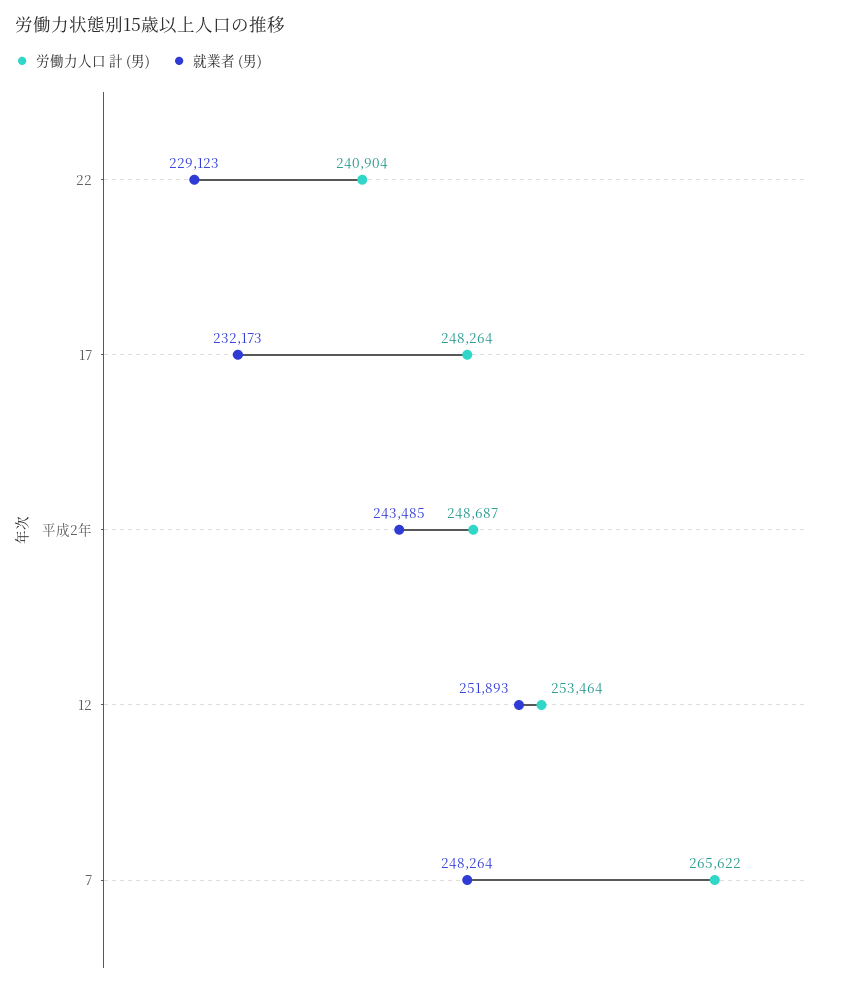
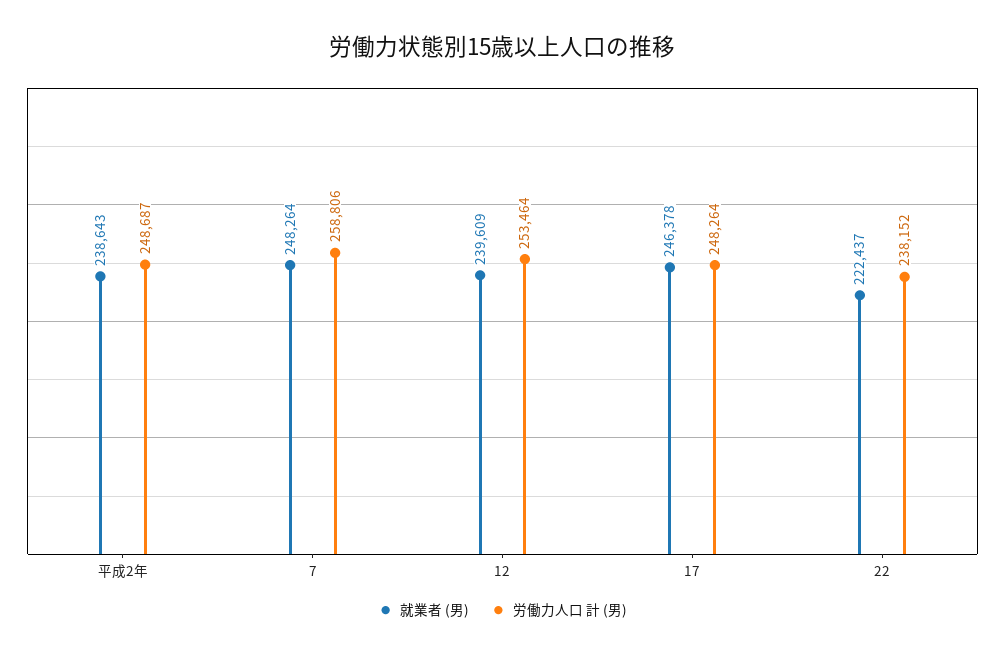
  {
    "労働力人口 計 (男)": {
-     "22": 240904,
+     "22": 238152,
      "17": 248264,
      "平成2年": 248687,
      "12": 253464,
-     "7": 265622
+     "7": 258806
    },
    "就業者 (男)": {
-     "22": 229123,
+     "22": 222437,
-     "17": 232173,
+     "17": 246378,
-     "平成2年": 243485,
+     "平成2年": 238643,
-     "12": 251893,
+     "12": 239609,
      "7": 248264
    }
  }

